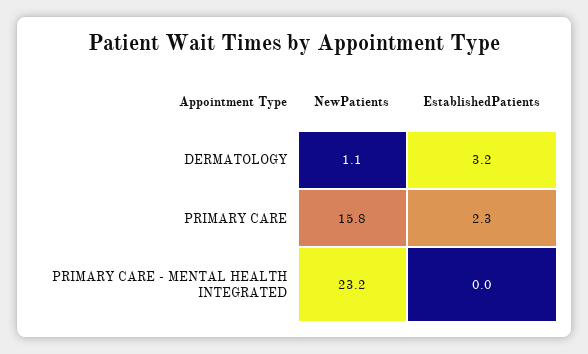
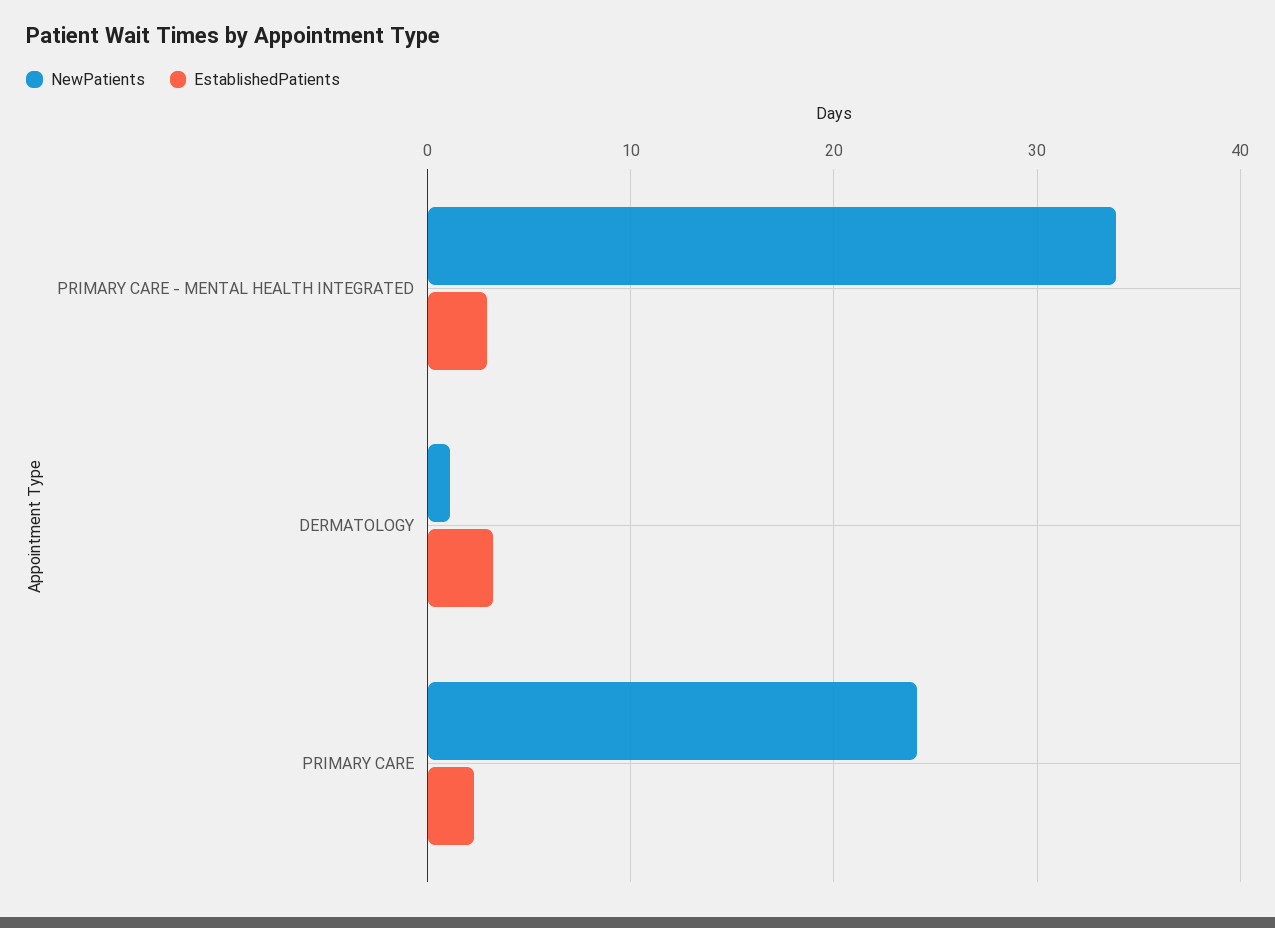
  {
    "NewPatients": {
      "DERMATOLOGY": 1.1,
-     "PRIMARY CARE": 15.8,
+     "PRIMARY CARE": 24,
-     "PRIMARY CARE - MENTAL HEALTH INTEGRATED": 23.2
+     "PRIMARY CARE - MENTAL HEALTH INTEGRATED": 34
    },
    "EstablishedPatients": {
      "DERMATOLOGY": 3.2,
      "PRIMARY CARE": 2.3,
-     "PRIMARY CARE - MENTAL HEALTH INTEGRATED": 0
+     "PRIMARY CARE - MENTAL HEALTH INTEGRATED": 3
    }
  }

